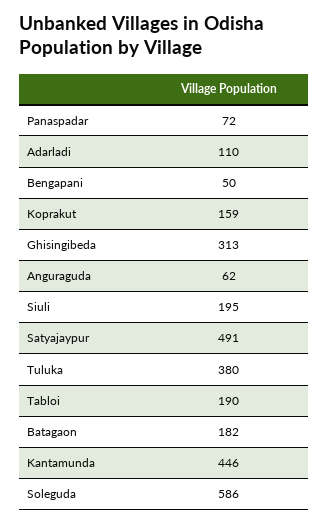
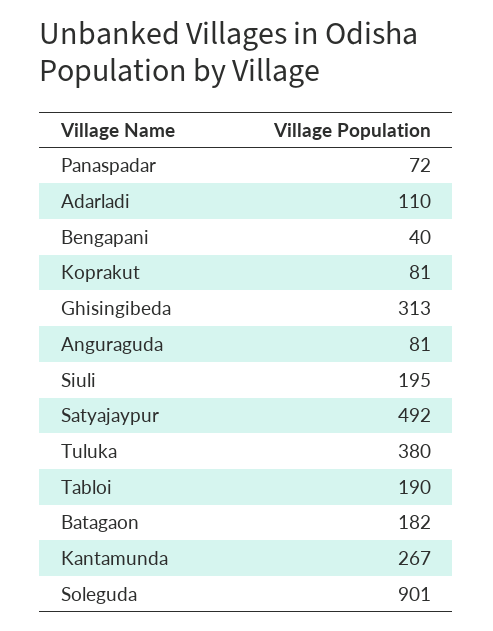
  {
    "Panaspadar": 72,
    "Adarladi": 110,
-   "Bengapani": 50,
+   "Bengapani": 40,
-   "Koprakut": 159,
+   "Koprakut": 81,
    "Ghisingibeda": 313,
-   "Anguraguda": 62,
+   "Anguraguda": 81,
    "Siuli": 195,
-   "Satyajaypur": 491,
+   "Satyajaypur": 492,
    "Tuluka": 380,
    "Tabloi": 190,
    "Batagaon": 182,
-   "Kantamunda": 446,
+   "Kantamunda": 267,
-   "Soleguda": 586
+   "Soleguda": 901
  }

